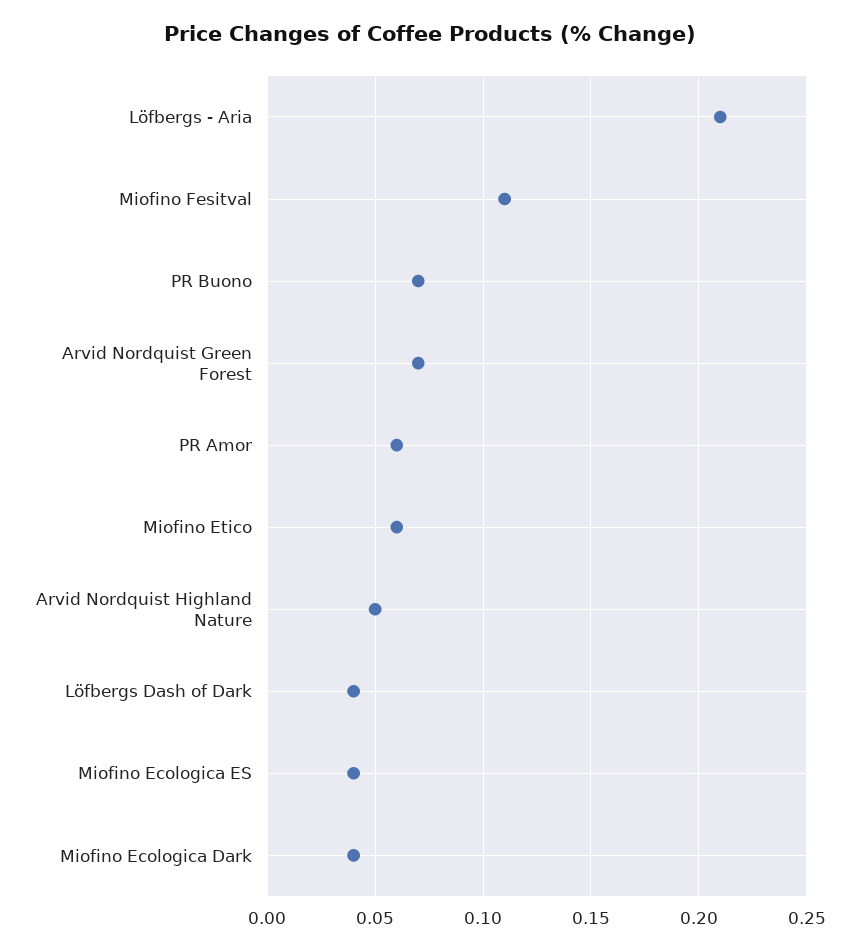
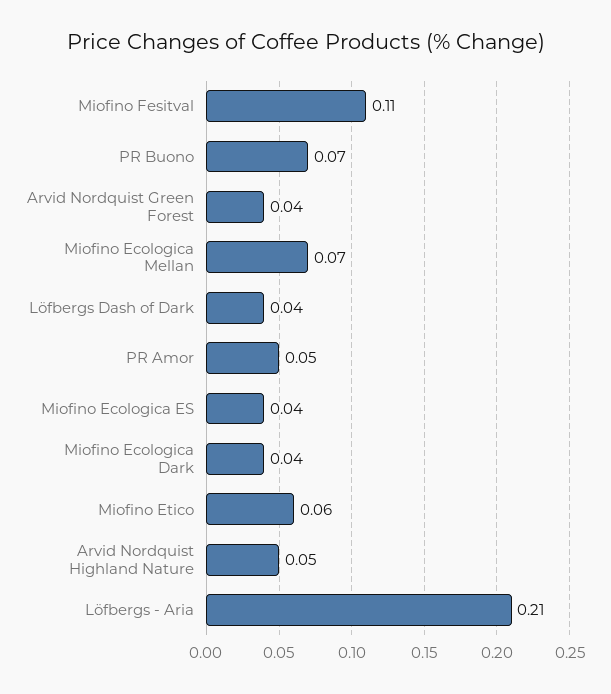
  {
    "Löfbergs - Aria": 0.21,
    "Miofino Fesitval": 0.11,
    "PR Buono": 0.07,
-   "Arvid Nordquist Green Forest": 0.07,
+   "Arvid Nordquist Green Forest": 0.04,
-   "PR Amor": 0.06,
+   "PR Amor": 0.05,
    "Miofino Etico": 0.06,
    "Arvid Nordquist Highland Nature": 0.05,
    "Löfbergs Dash of Dark": 0.04,
    "Miofino Ecologica ES": 0.04,
-   "Miofino Ecologica Dark": 0.04
+   "Miofino Ecologica Dark": 0.04,
+   "Miofino Ecologica Mellan": 0.07
  }

